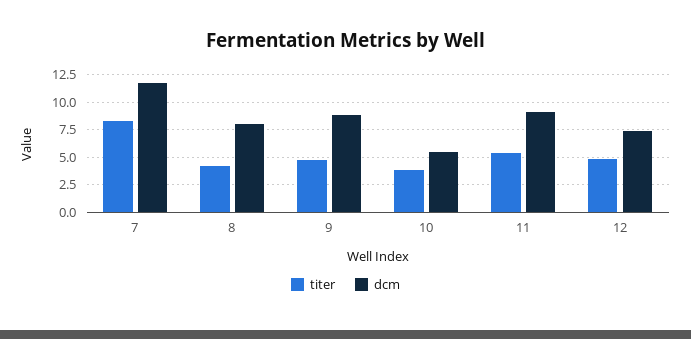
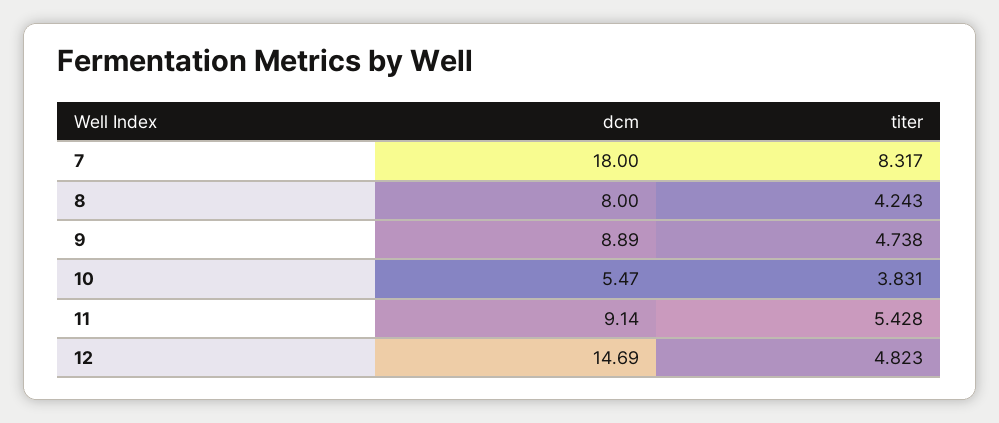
  {
    "titer": {
      "7": 8.317,
      "8": 4.243,
      "9": 4.738,
      "10": 3.831,
      "11": 5.428,
      "12": 4.823
    },
    "dcm": {
-     "7": 12.5,
+     "7": 18,
      "8": 8,
      "9": 8.89,
      "10": 5.47,
      "11": 9.14,
-     "12": 7.5
+     "12": 14.69
    }
  }

